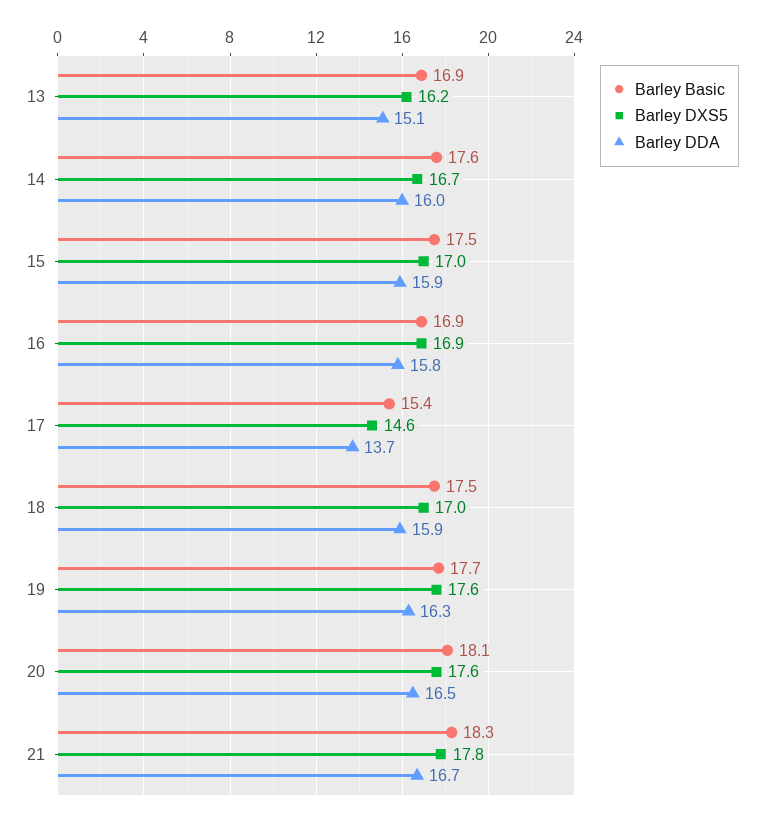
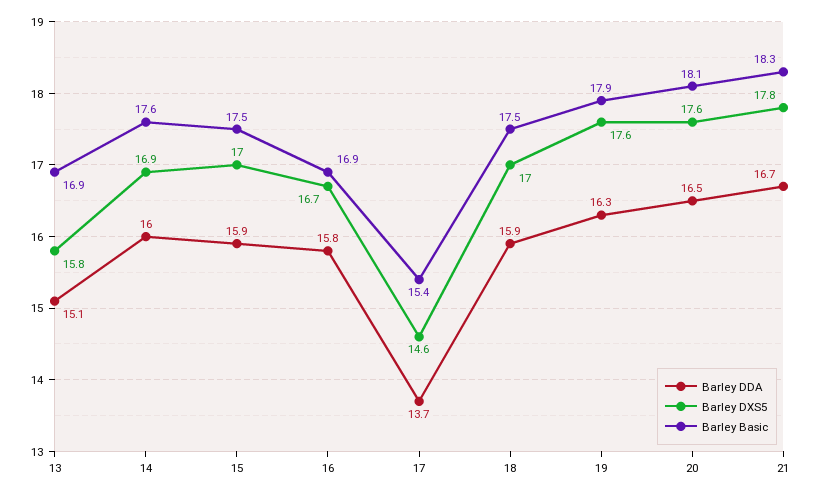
  {
    "Barley Basic": {
      "13": 16.9,
      "14": 17.6,
      "15": 17.5,
      "16": 16.9,
      "17": 15.4,
      "18": 17.5,
-     "19": 17.7,
+     "19": 17.9,
      "20": 18.1,
      "21": 18.3
    },
    "Barley DXS5": {
-     "13": 16.2,
+     "13": 15.8,
-     "14": 16.7,
+     "14": 16.9,
      "15": 17,
-     "16": 16.9,
+     "16": 16.7,
      "17": 14.6,
      "18": 17,
      "19": 17.6,
      "20": 17.6,
      "21": 17.8
    },
    "Barley DDA": {
      "13": 15.1,
      "14": 16,
      "15": 15.9,
      "16": 15.8,
      "17": 13.7,
      "18": 15.9,
      "19": 16.3,
      "20": 16.5,
      "21": 16.7
    }
  }

